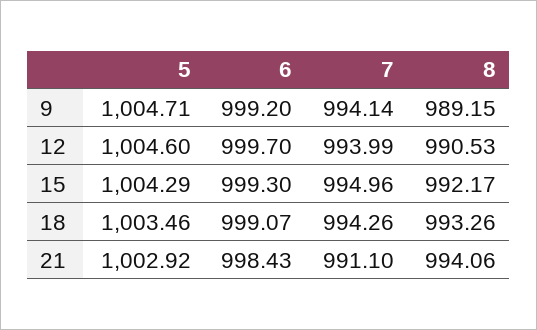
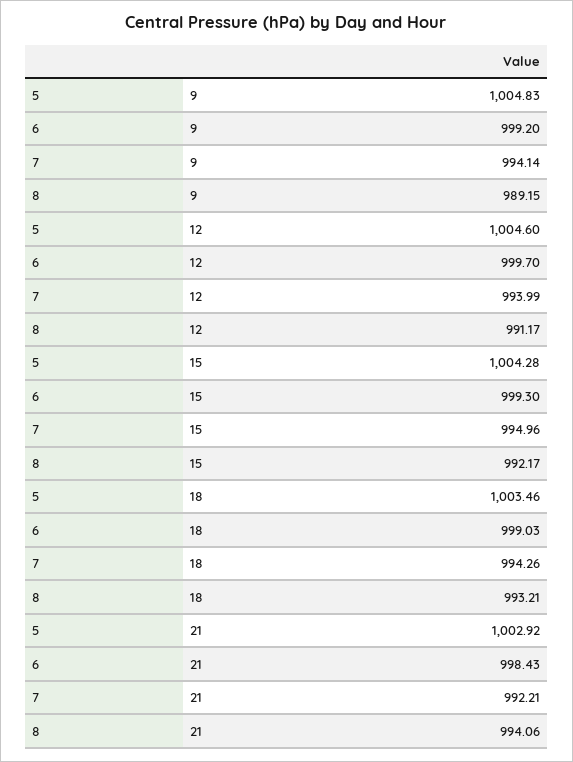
  {
    "5": {
-     "9": 1004.71,
+     "9": 1004.83,
      "12": 1004.6,
-     "15": 1004.29,
+     "15": 1004.28,
      "18": 1003.46,
      "21": 1002.92
    },
    "6": {
      "9": 999.2,
      "12": 999.7,
      "15": 999.3,
-     "18": 999.07,
+     "18": 999.03,
      "21": 998.43
    },
    "7": {
      "9": 994.14,
      "12": 993.99,
      "15": 994.96,
      "18": 994.26,
-     "21": 991.1
+     "21": 992.21
    },
    "8": {
      "9": 989.15,
-     "12": 990.53,
+     "12": 991.17,
      "15": 992.17,
-     "18": 993.26,
+     "18": 993.21,
      "21": 994.06
    }
  }

